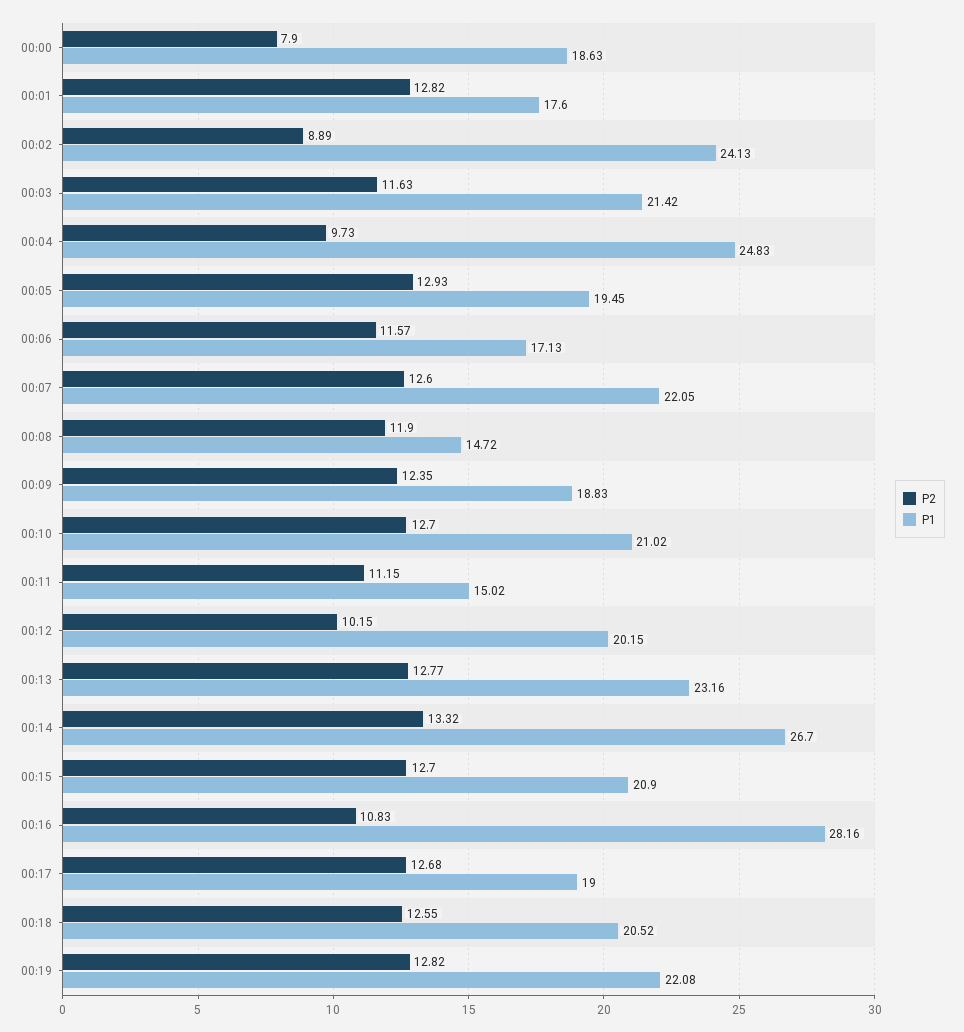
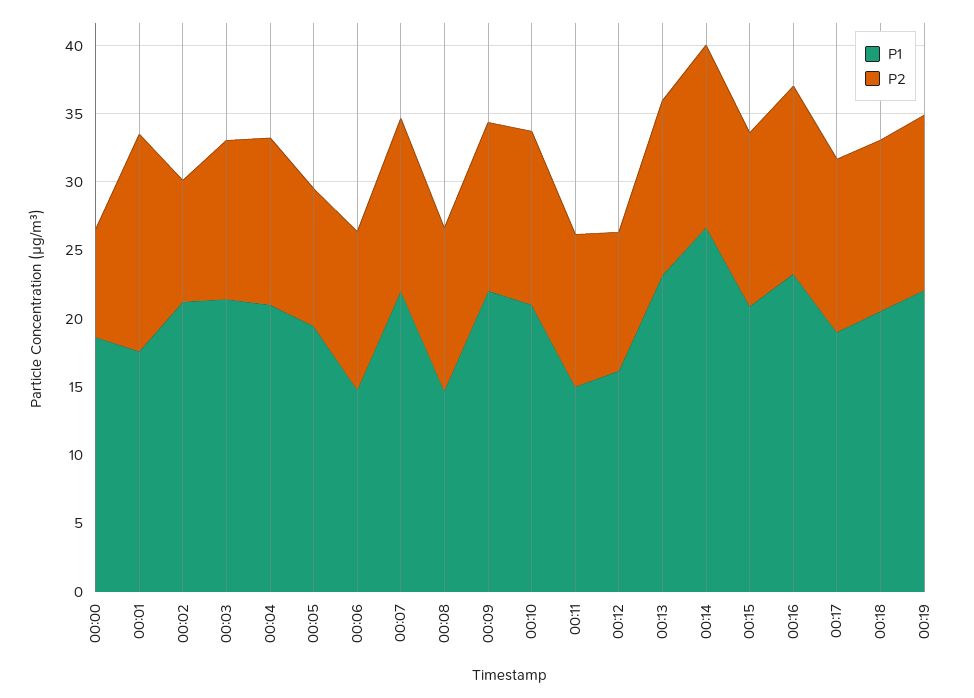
  {
    "P2": {
      "00:00": 7.9,
-     "00:01": 12.82,
+     "00:01": 16,
      "00:02": 8.89,
      "00:03": 11.63,
-     "00:04": 9.73,
+     "00:04": 12,
-     "00:05": 12.93,
+     "00:05": 10,
      "00:06": 11.57,
      "00:07": 12.6,
      "00:08": 11.9,
      "00:09": 12.35,
      "00:10": 12.7,
      "00:11": 11.15,
      "00:12": 10.15,
      "00:13": 12.77,
      "00:14": 13.32,
      "00:15": 12.7,
-     "00:16": 10.83,
+     "00:16": 14,
      "00:17": 12.68,
      "00:18": 12.55,
      "00:19": 12.82
    },
    "P1": {
      "00:00": 18.63,
      "00:01": 17.6,
-     "00:02": 24.13,
+     "00:02": 21,
      "00:03": 21.42,
-     "00:04": 24.83,
+     "00:04": 21,
      "00:05": 19.45,
-     "00:06": 17.13,
+     "00:06": 15,
      "00:07": 22.05,
      "00:08": 14.72,
-     "00:09": 18.83,
+     "00:09": 22,
      "00:10": 21.02,
      "00:11": 15.02,
-     "00:12": 20.15,
+     "00:12": 16,
      "00:13": 23.16,
      "00:14": 26.7,
      "00:15": 20.9,
-     "00:16": 28.16,
+     "00:16": 23,
      "00:17": 19,
      "00:18": 20.52,
      "00:19": 22.08
    }
  }

